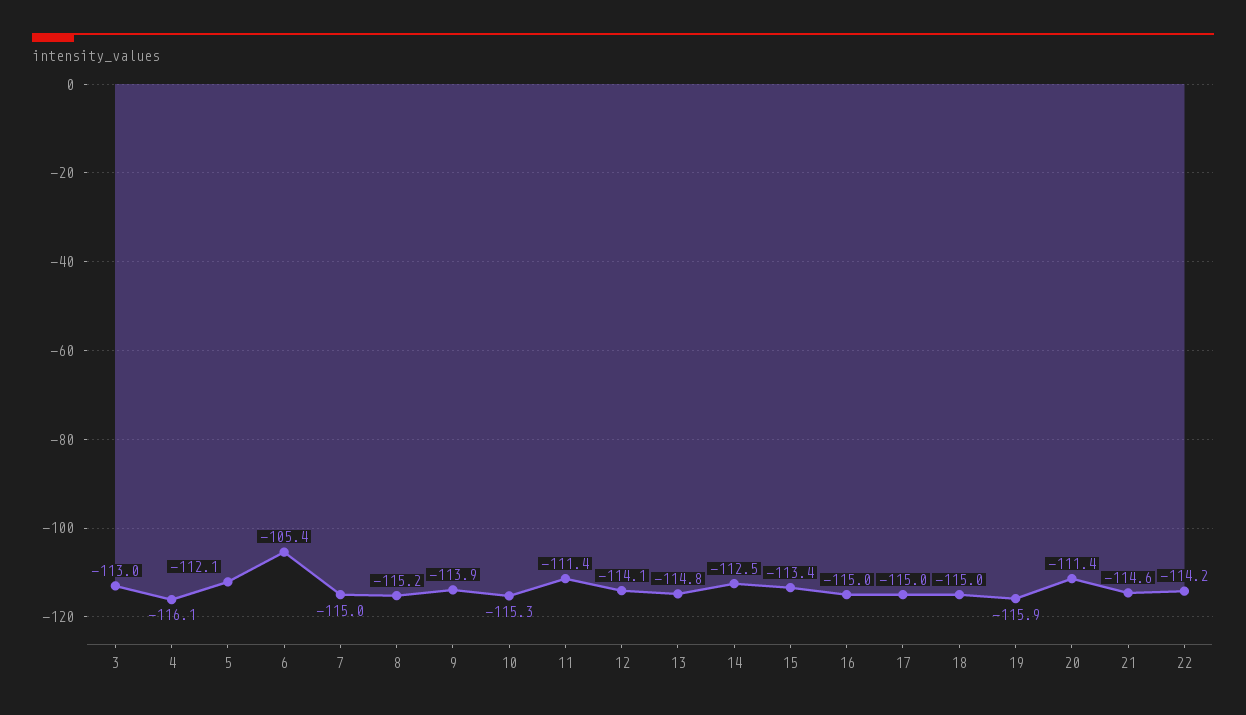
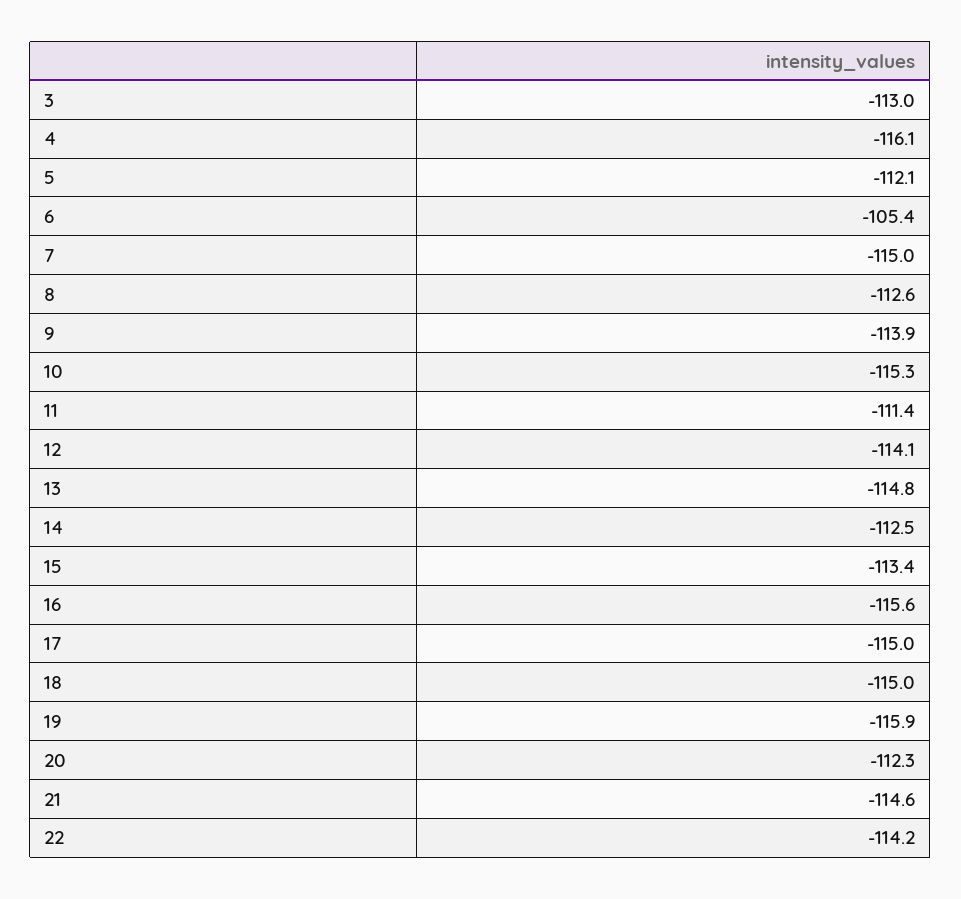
  {
    "3": -113,
    "4": -116.1,
    "5": -112.1,
    "6": -105.4,
    "7": -115,
-   "8": -115.2,
+   "8": -112.6,
    "9": -113.9,
    "10": -115.3,
    "11": -111.4,
    "12": -114.1,
    "13": -114.8,
    "14": -112.5,
    "15": -113.4,
-   "16": -115,
+   "16": -115.6,
    "17": -115,
    "18": -115,
    "19": -115.9,
-   "20": -111.4,
+   "20": -112.3,
    "21": -114.6,
    "22": -114.2
  }

